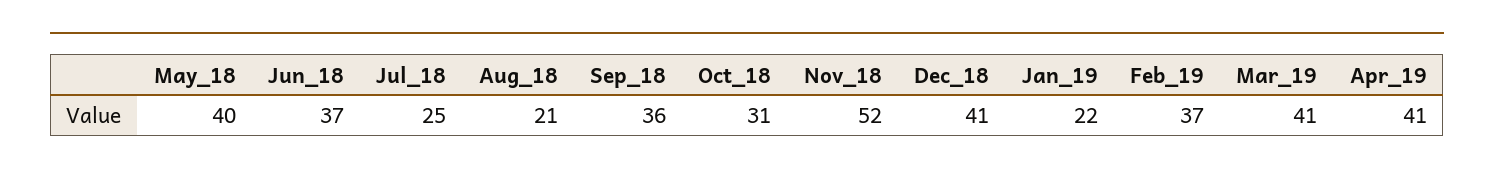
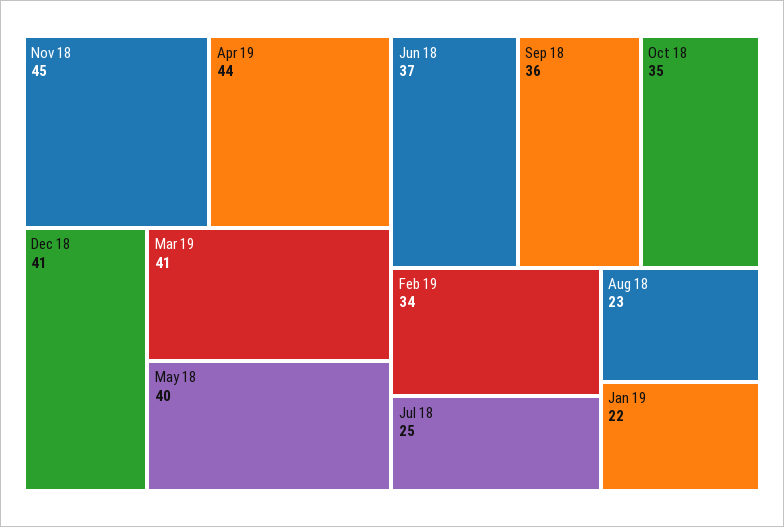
  {
    "May_18": 40,
    "Jun_18": 37,
    "Jul_18": 25,
-   "Aug_18": 21,
+   "Aug_18": 23,
    "Sep_18": 36,
-   "Oct_18": 31,
+   "Oct_18": 35,
-   "Nov_18": 52,
+   "Nov_18": 45,
    "Dec_18": 41,
    "Jan_19": 22,
-   "Feb_19": 37,
+   "Feb_19": 34,
    "Mar_19": 41,
-   "Apr_19": 41
+   "Apr_19": 44
  }

